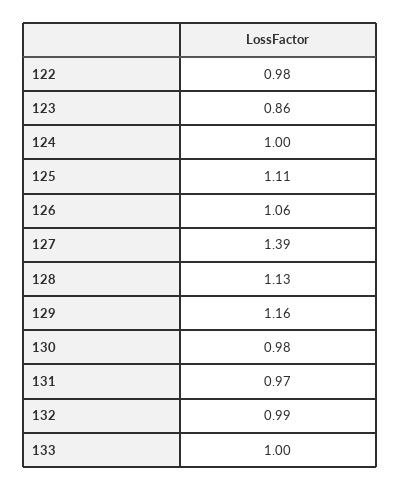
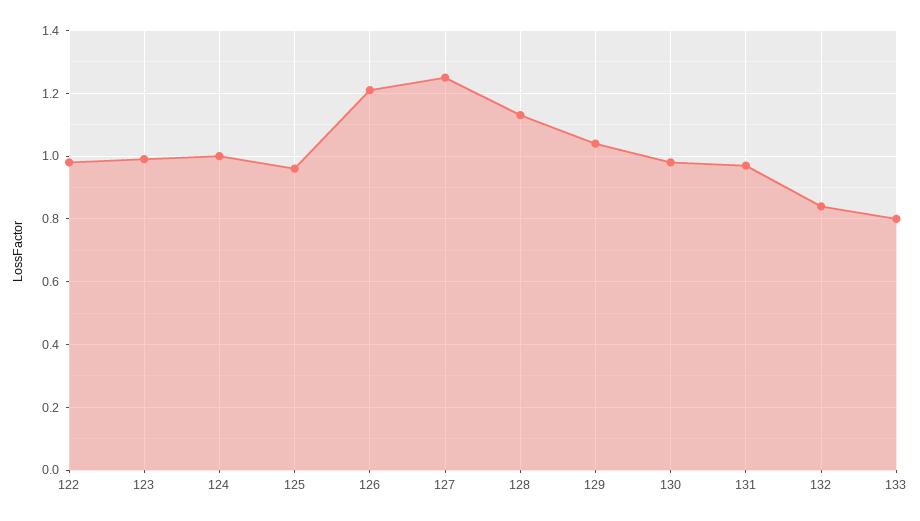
  {
    "122": 0.98,
-   "123": 0.86,
+   "123": 1,
    "124": 1,
-   "125": 1.11,
+   "125": 0.95,
-   "126": 1.06,
+   "126": 1.2,
-   "127": 1.39,
+   "127": 1.25,
    "128": 1.13,
-   "129": 1.16,
+   "129": 1.05,
    "130": 0.98,
    "131": 0.97,
-   "132": 0.99,
+   "132": 0.85,
-   "133": 1
+   "133": 0.8
  }

